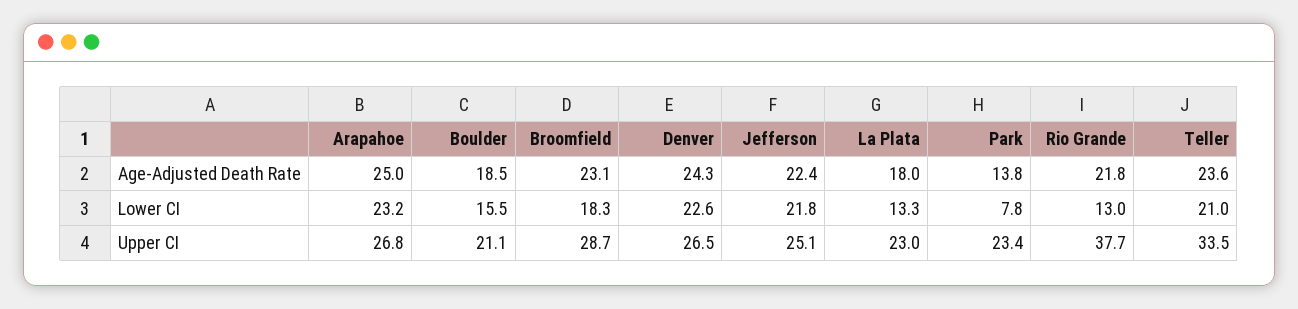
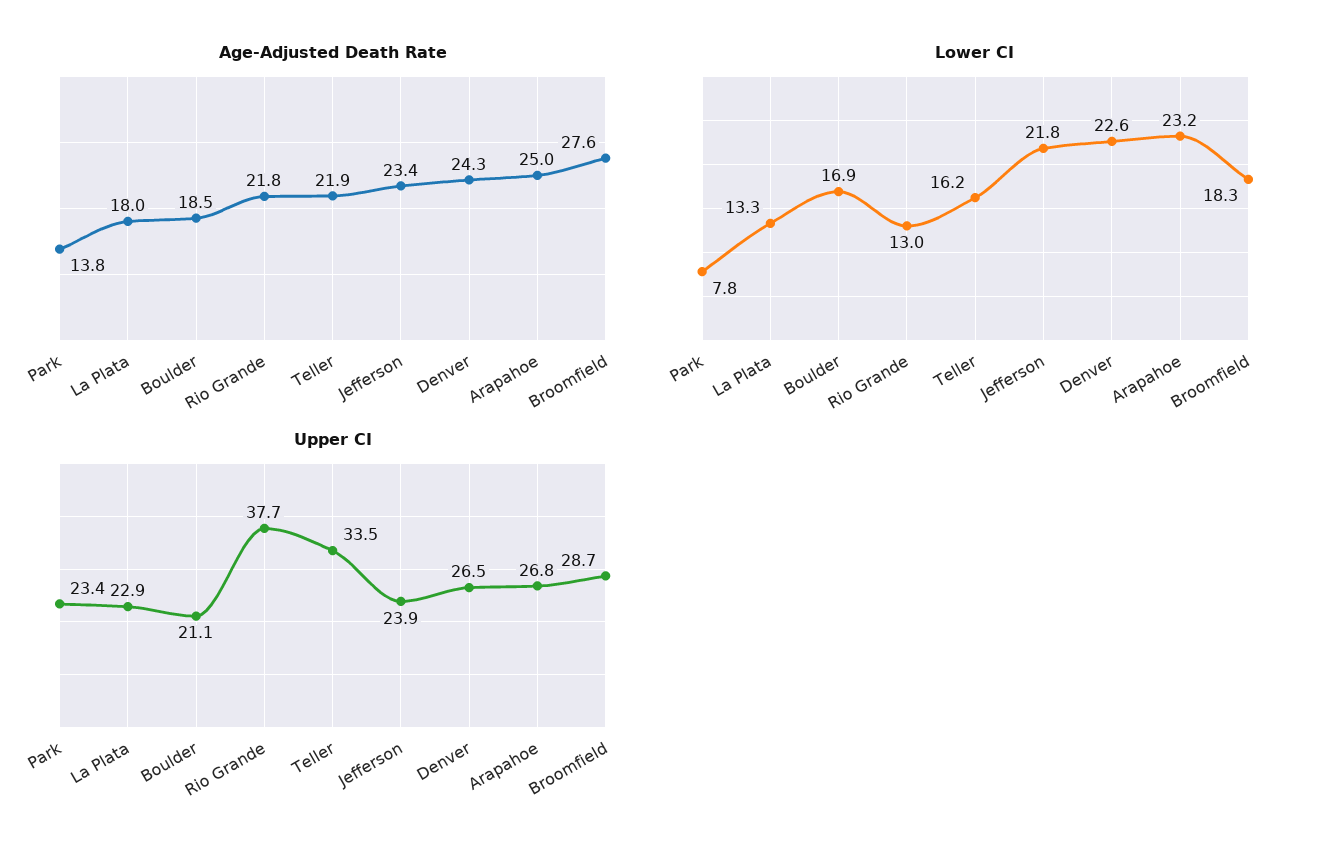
  {
    "Age-Adjusted Death Rate": {
      "Arapahoe": 25,
      "Boulder": 18.5,
-     "Broomfield": 23.1,
+     "Broomfield": 27.6,
      "Denver": 24.3,
-     "Jefferson": 22.4,
+     "Jefferson": 23.4,
      "La Plata": 18,
      "Park": 13.8,
      "Rio Grande": 21.8,
-     "Teller": 23.6
+     "Teller": 21.9
    },
    "Lower CI": {
      "Arapahoe": 23.2,
-     "Boulder": 15.5,
+     "Boulder": 16.9,
      "Broomfield": 18.3,
      "Denver": 22.6,
      "Jefferson": 21.8,
      "La Plata": 13.3,
      "Park": 7.8,
      "Rio Grande": 13,
-     "Teller": 21
+     "Teller": 16.2
    },
    "Upper CI": {
      "Arapahoe": 26.8,
      "Boulder": 21.1,
      "Broomfield": 28.7,
      "Denver": 26.5,
-     "Jefferson": 25.1,
+     "Jefferson": 23.9,
-     "La Plata": 23,
+     "La Plata": 22.9,
      "Park": 23.4,
      "Rio Grande": 37.7,
      "Teller": 33.5
    }
  }

